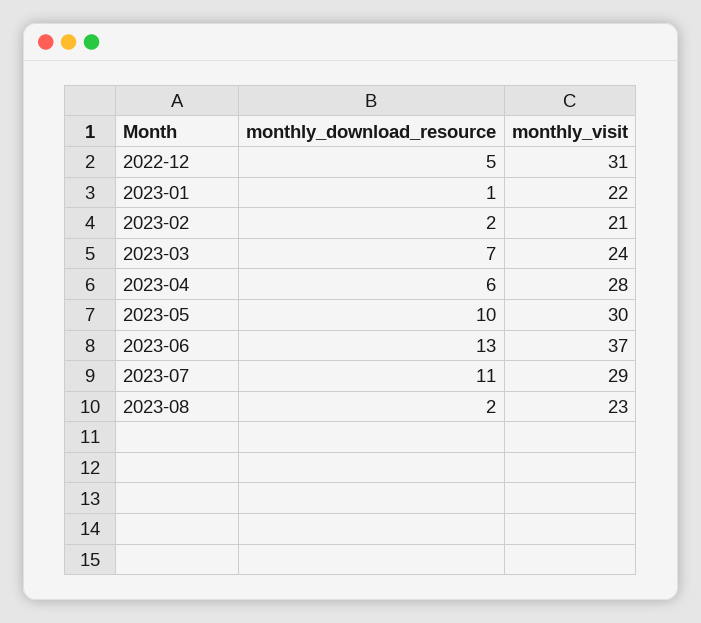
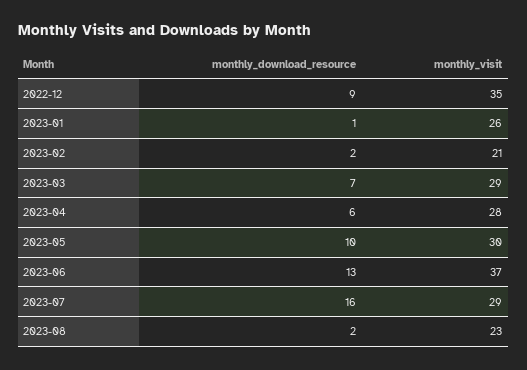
  {
    "monthly_download_resource": {
-     "2022-12": 5,
+     "2022-12": 9,
      "2023-01": 1,
      "2023-02": 2,
      "2023-03": 7,
      "2023-04": 6,
      "2023-05": 10,
      "2023-06": 13,
-     "2023-07": 11,
+     "2023-07": 16,
      "2023-08": 2
    },
    "monthly_visit": {
-     "2022-12": 31,
+     "2022-12": 35,
-     "2023-01": 22,
+     "2023-01": 26,
      "2023-02": 21,
-     "2023-03": 24,
+     "2023-03": 29,
      "2023-04": 28,
      "2023-05": 30,
      "2023-06": 37,
      "2023-07": 29,
      "2023-08": 23
    }
  }

